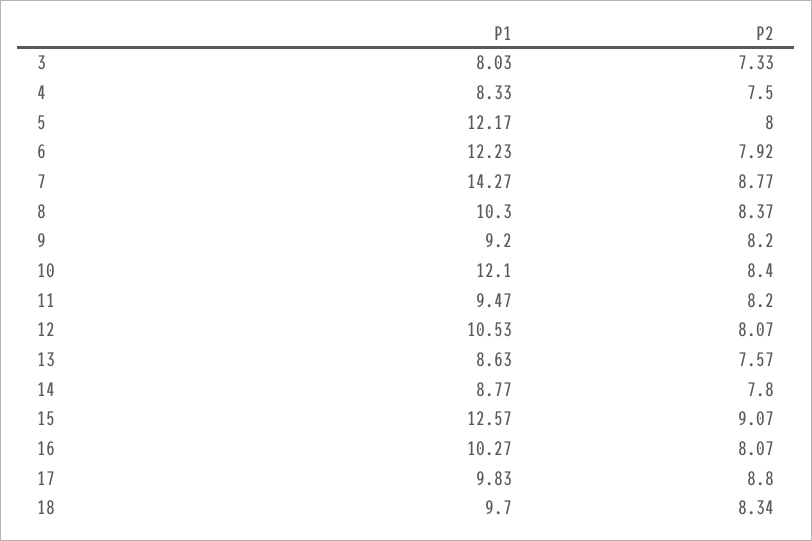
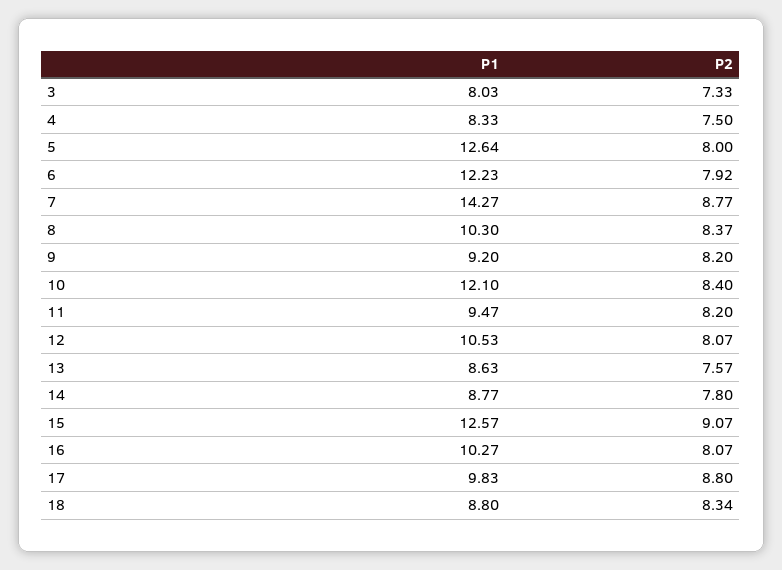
  {
    "P1": {
      "3": 8.03,
      "4": 8.33,
-     "5": 12.17,
+     "5": 12.64,
      "6": 12.23,
      "7": 14.27,
      "8": 10.3,
      "9": 9.2,
      "10": 12.1,
      "11": 9.47,
      "12": 10.53,
      "13": 8.63,
      "14": 8.77,
      "15": 12.57,
      "16": 10.27,
      "17": 9.83,
-     "18": 9.7
+     "18": 8.8
    },
    "P2": {
      "3": 7.33,
      "4": 7.5,
      "5": 8,
      "6": 7.92,
      "7": 8.77,
      "8": 8.37,
      "9": 8.2,
      "10": 8.4,
      "11": 8.2,
      "12": 8.07,
      "13": 7.57,
      "14": 7.8,
      "15": 9.07,
      "16": 8.07,
      "17": 8.8,
      "18": 8.34
    }
  }

